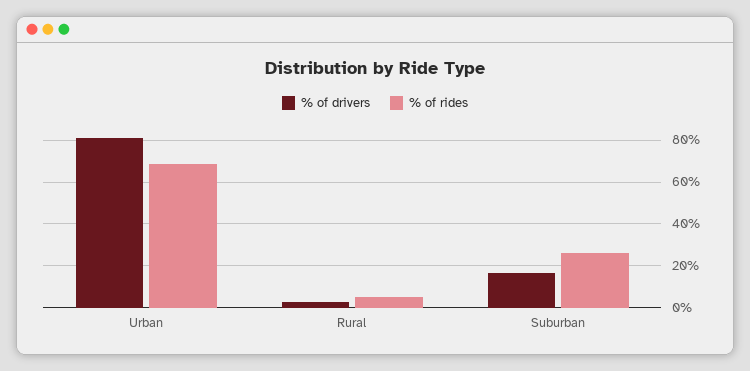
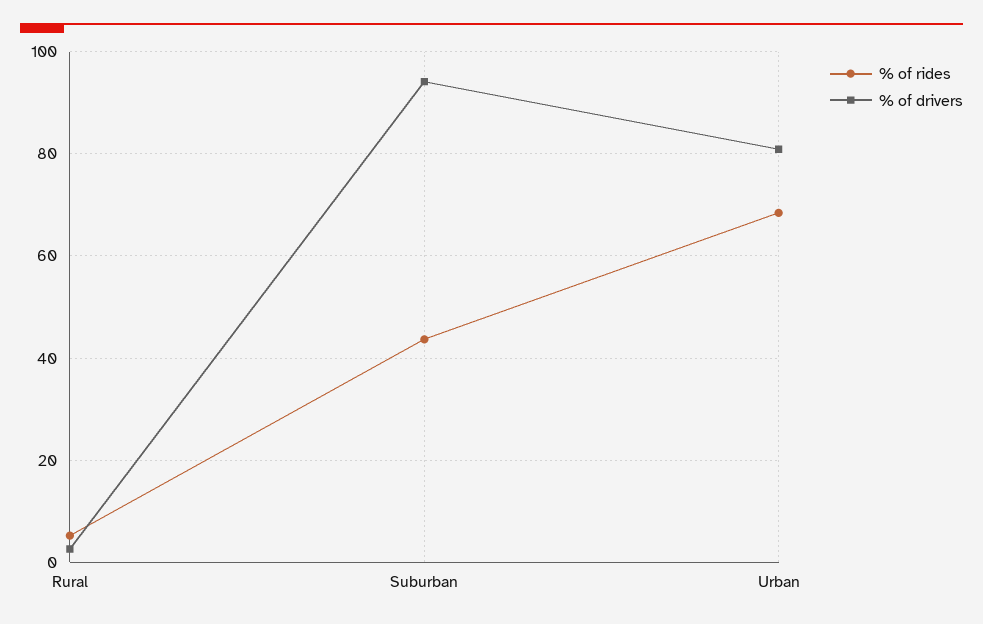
  {
    "% of drivers": {
      "Urban": 80,
      "Rural": 2,
-     "Suburban": 15
+     "Suburban": 94
    },
    "% of rides": {
      "Urban": 68,
      "Rural": 6,
-     "Suburban": 25
+     "Suburban": 44
    }
  }

